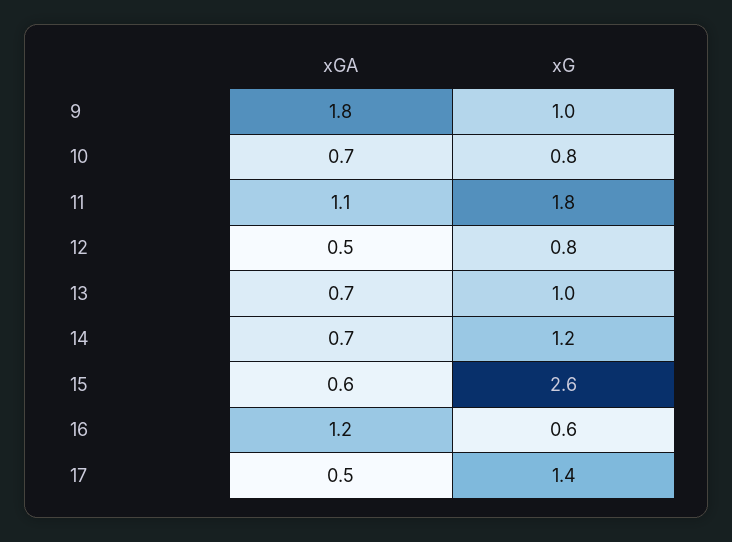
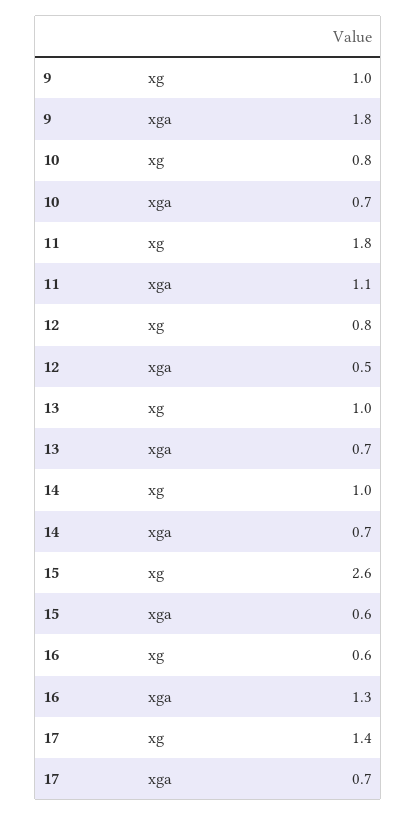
  {
    "xGA": {
      "9": 1.8,
      "10": 0.7,
      "11": 1.1,
      "12": 0.5,
      "13": 0.7,
      "14": 0.7,
      "15": 0.6,
-     "16": 1.2,
+     "16": 1.3,
-     "17": 0.5
+     "17": 0.7
    },
    "xG": {
      "9": 1,
      "10": 0.8,
      "11": 1.8,
      "12": 0.8,
      "13": 1,
-     "14": 1.2,
+     "14": 1,
      "15": 2.6,
      "16": 0.6,
      "17": 1.4
    }
  }

